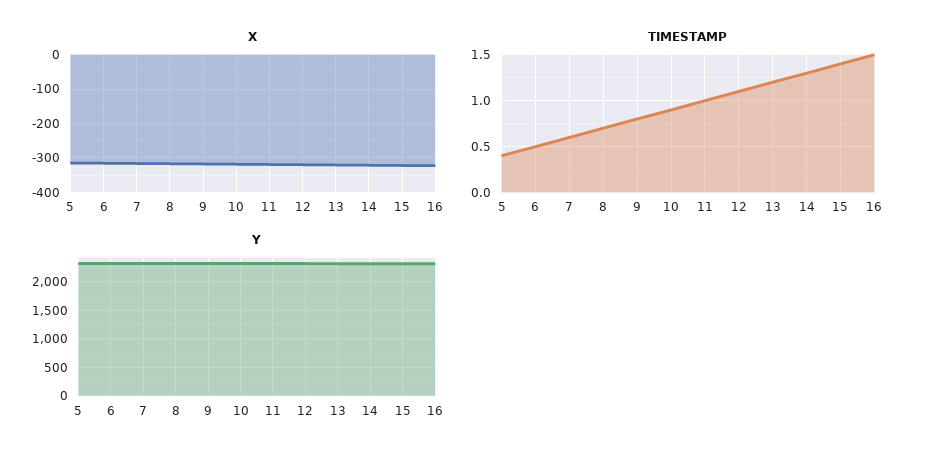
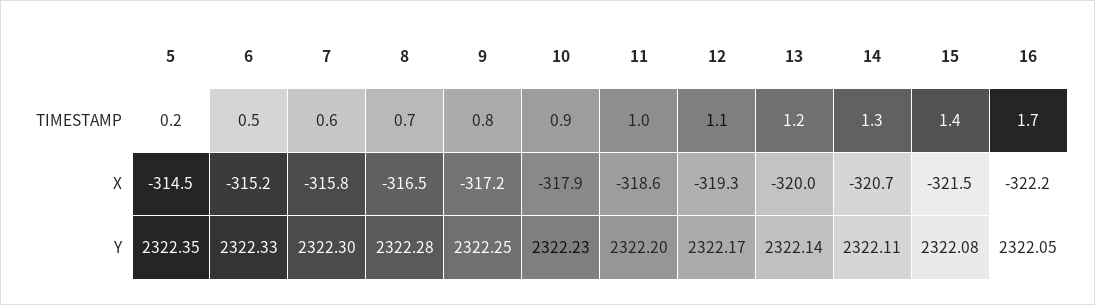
  {
    "X": {
      "5": -314.5,
      "6": -315.2,
      "7": -315.8,
      "8": -316.5,
      "9": -317.2,
      "10": -317.9,
      "11": -318.6,
      "12": -319.3,
      "13": -320,
      "14": -320.7,
      "15": -321.5,
      "16": -322.2
    },
    "TIMESTAMP": {
-     "5": 0.4,
+     "5": 0.2,
      "6": 0.5,
      "7": 0.6,
      "8": 0.7,
      "9": 0.8,
      "10": 0.9,
      "11": 1,
      "12": 1.1,
      "13": 1.2,
      "14": 1.3,
      "15": 1.4,
-     "16": 1.5
+     "16": 1.7
    },
    "Y": {
      "5": 2322.35,
      "6": 2322.33,
      "7": 2322.3,
      "8": 2322.28,
      "9": 2322.25,
      "10": 2322.23,
      "11": 2322.2,
      "12": 2322.17,
      "13": 2322.14,
      "14": 2322.11,
      "15": 2322.08,
      "16": 2322.05
    }
  }

